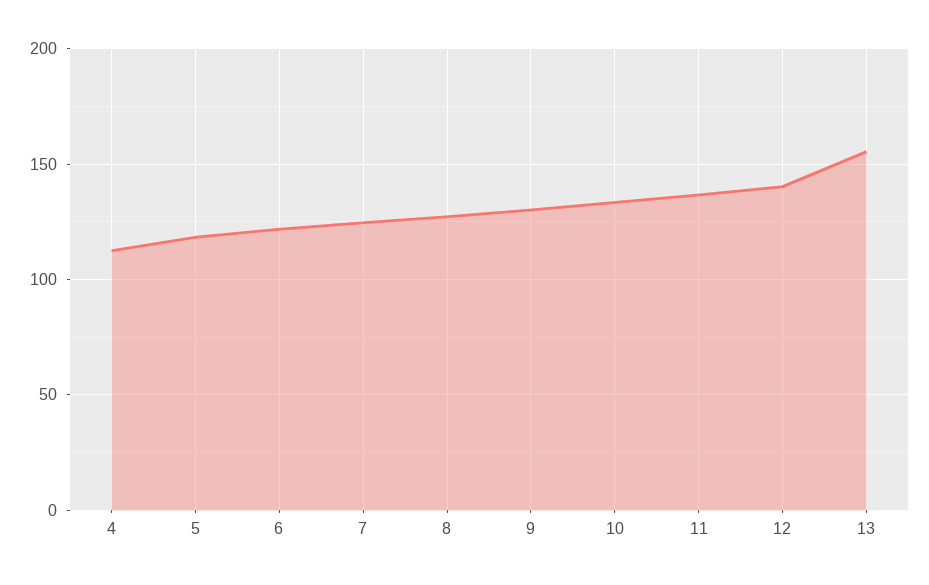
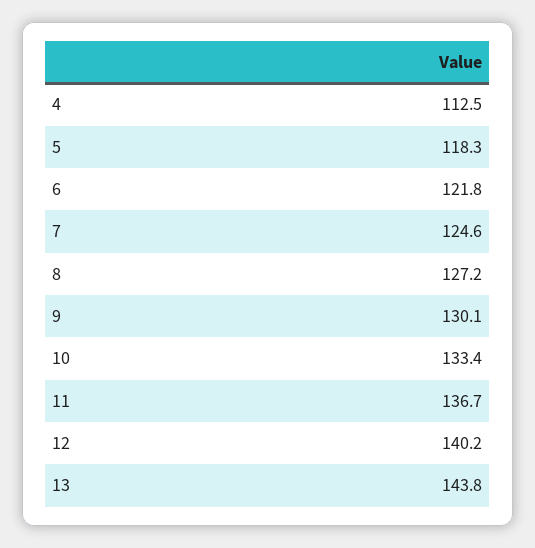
  {
    "4": 112.5,
    "5": 118.3,
    "6": 121.8,
    "7": 124.6,
    "8": 127.2,
    "9": 130.1,
    "10": 133.4,
    "11": 136.7,
    "12": 140.2,
-   "13": 155
+   "13": 143.8
  }

